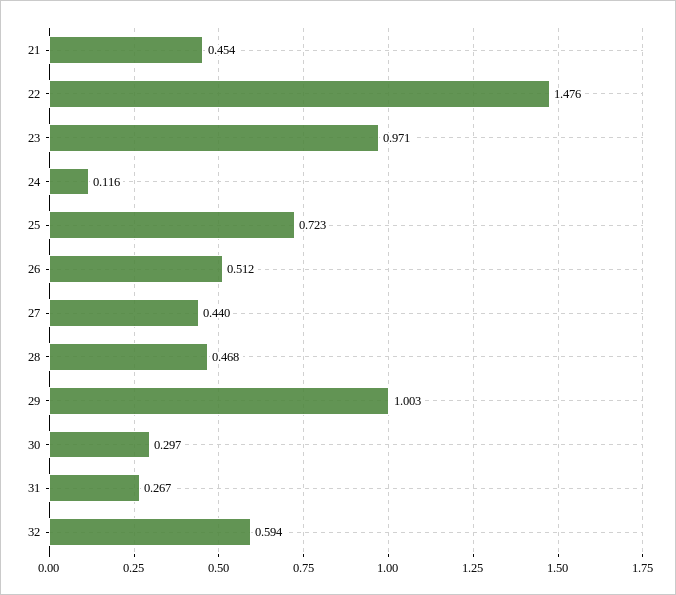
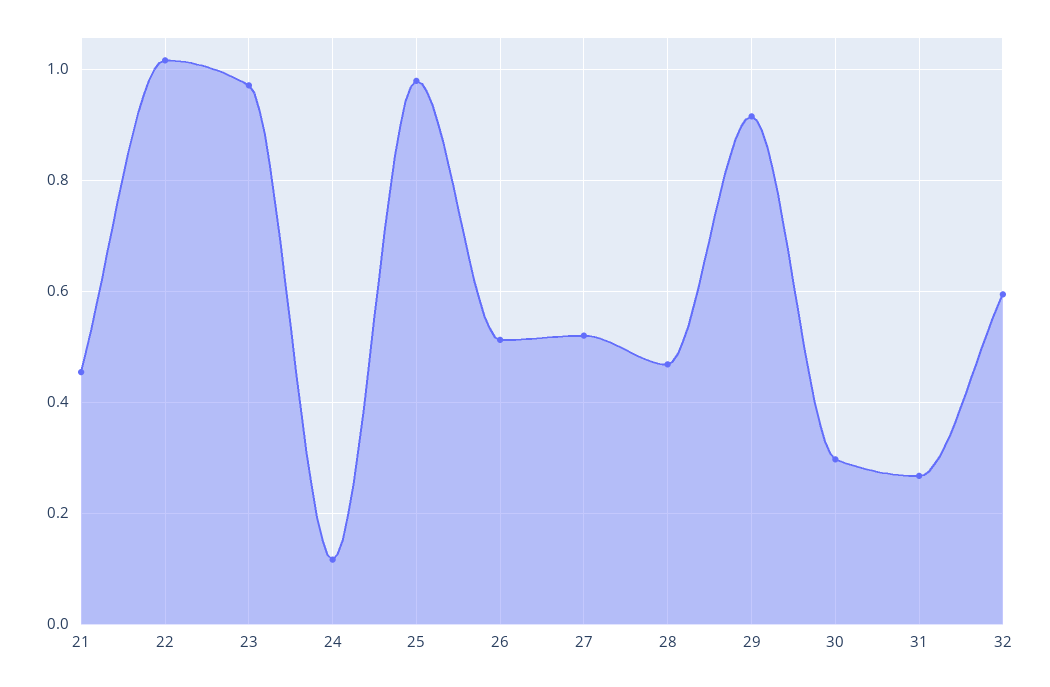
  {
    "21": 0.454,
-   "22": 1.476,
+   "22": 1.02,
    "23": 0.971,
    "24": 0.116,
-   "25": 0.723,
+   "25": 0.98,
    "26": 0.512,
-   "27": 0.44,
+   "27": 0.52,
    "28": 0.468,
-   "29": 1.003,
+   "29": 0.92,
    "30": 0.297,
    "31": 0.267,
    "32": 0.594
  }

